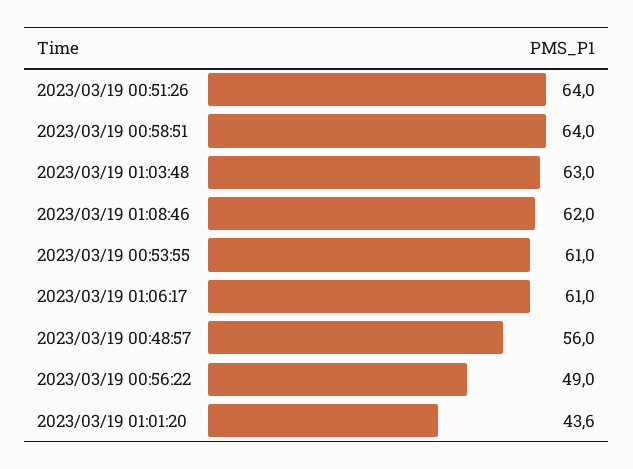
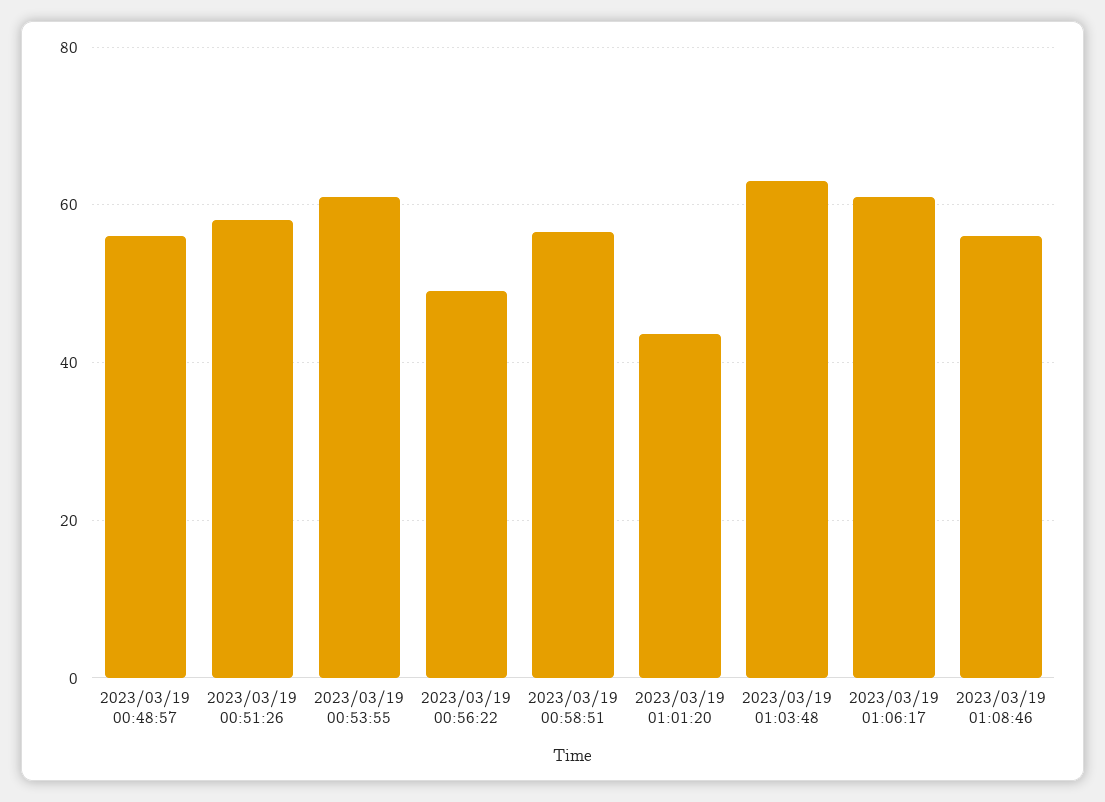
  {
-   "2023/03/19 00:51:26": 64,
+   "2023/03/19 00:51:26": 58,
-   "2023/03/19 00:58:51": 64,
+   "2023/03/19 00:58:51": 56,
    "2023/03/19 01:03:48": 63,
-   "2023/03/19 01:08:46": 62,
+   "2023/03/19 01:08:46": 56,
    "2023/03/19 00:53:55": 61,
    "2023/03/19 01:06:17": 61,
    "2023/03/19 00:48:57": 56,
    "2023/03/19 00:56:22": 49,
    "2023/03/19 01:01:20": 43.6
  }

